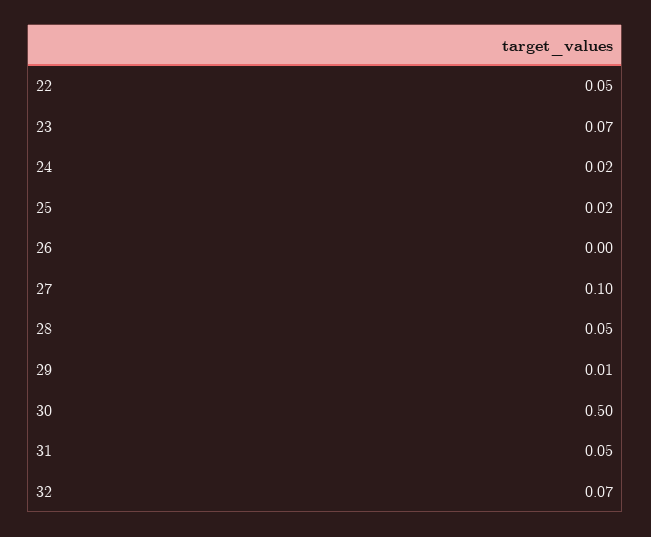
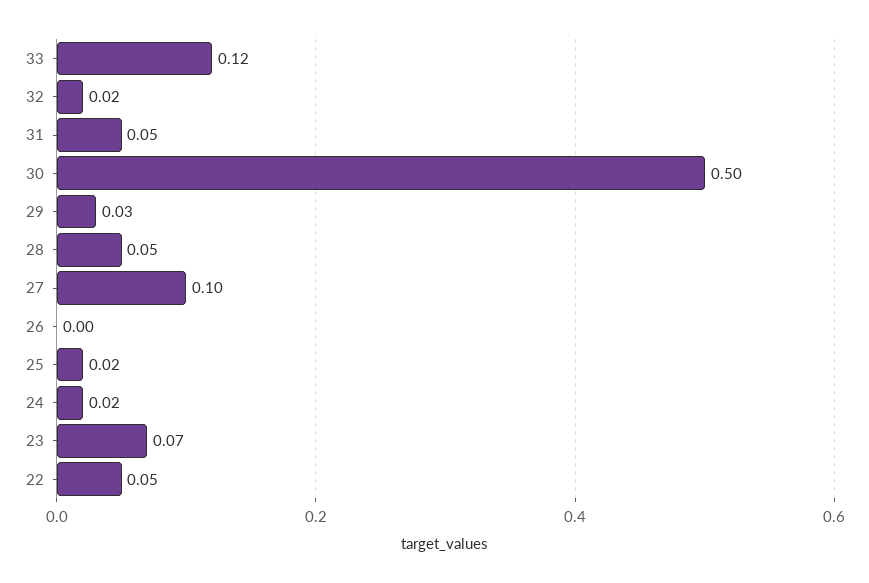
  {
    "22": 0.05,
    "23": 0.07,
    "24": 0.02,
    "25": 0.02,
    "26": 0,
    "27": 0.1,
    "28": 0.05,
-   "29": 0.01,
+   "29": 0.03,
    "30": 0.5,
    "31": 0.05,
-   "32": 0.07
+   "32": 0.02,
+   "33": 0.12
  }

